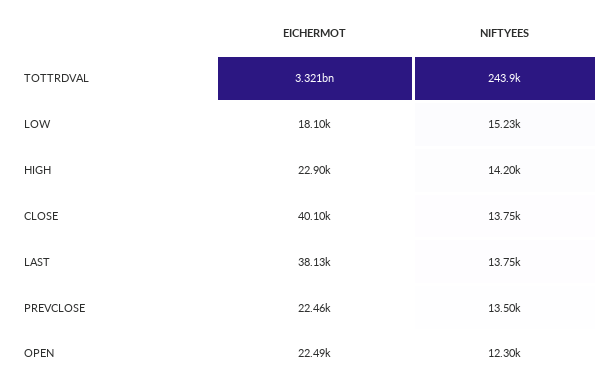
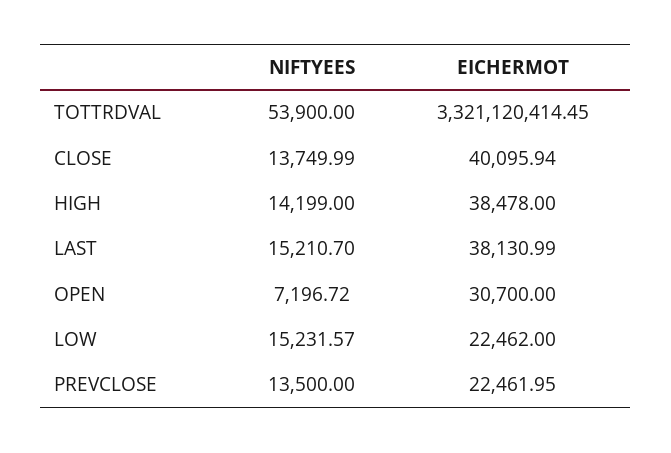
  {
    "EICHERMOT": {
      "TOTTRDVAL": 3321120414.45,
-     "LOW": 18100,
+     "LOW": 22462,
-     "HIGH": 22900,
+     "HIGH": 38478,
      "CLOSE": 40095.94,
      "LAST": 38130.99,
      "PREVCLOSE": 22461.95,
-     "OPEN": 22490
+     "OPEN": 30700
    },
    "NIFTYEES": {
-     "TOTTRDVAL": 243900,
+     "TOTTRDVAL": 53900,
      "LOW": 15231.57,
      "HIGH": 14199,
      "CLOSE": 13749.99,
-     "LAST": 13750,
+     "LAST": 15210.7,
      "PREVCLOSE": 13500,
-     "OPEN": 12300
+     "OPEN": 7196.72
    }
  }

